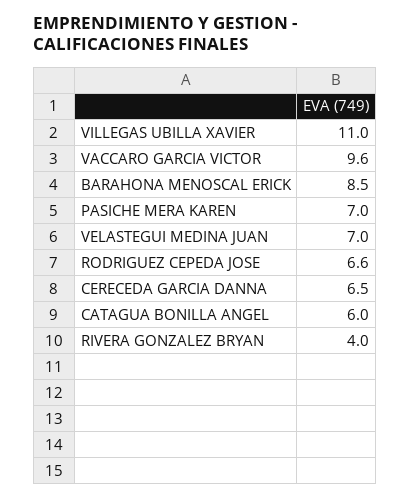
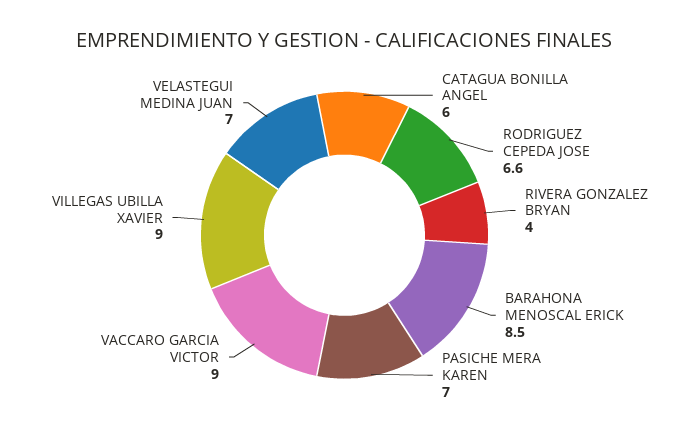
  {
-   "VILLEGAS UBILLA XAVIER": 11,
+   "VILLEGAS UBILLA XAVIER": 9,
-   "VACCARO GARCIA VICTOR": 9.6,
+   "VACCARO GARCIA VICTOR": 9,
    "BARAHONA MENOSCAL ERICK": 8.5,
    "PASICHE MERA KAREN": 7,
    "VELASTEGUI MEDINA JUAN": 7,
    "RODRIGUEZ CEPEDA JOSE": 6.6,
-   "CERECEDA GARCIA DANNA": 6.5,
    "CATAGUA BONILLA ANGEL": 6,
    "RIVERA GONZALEZ BRYAN": 4
  }

